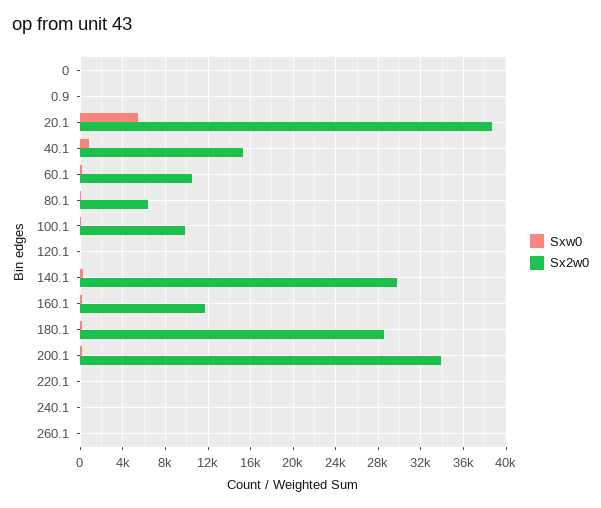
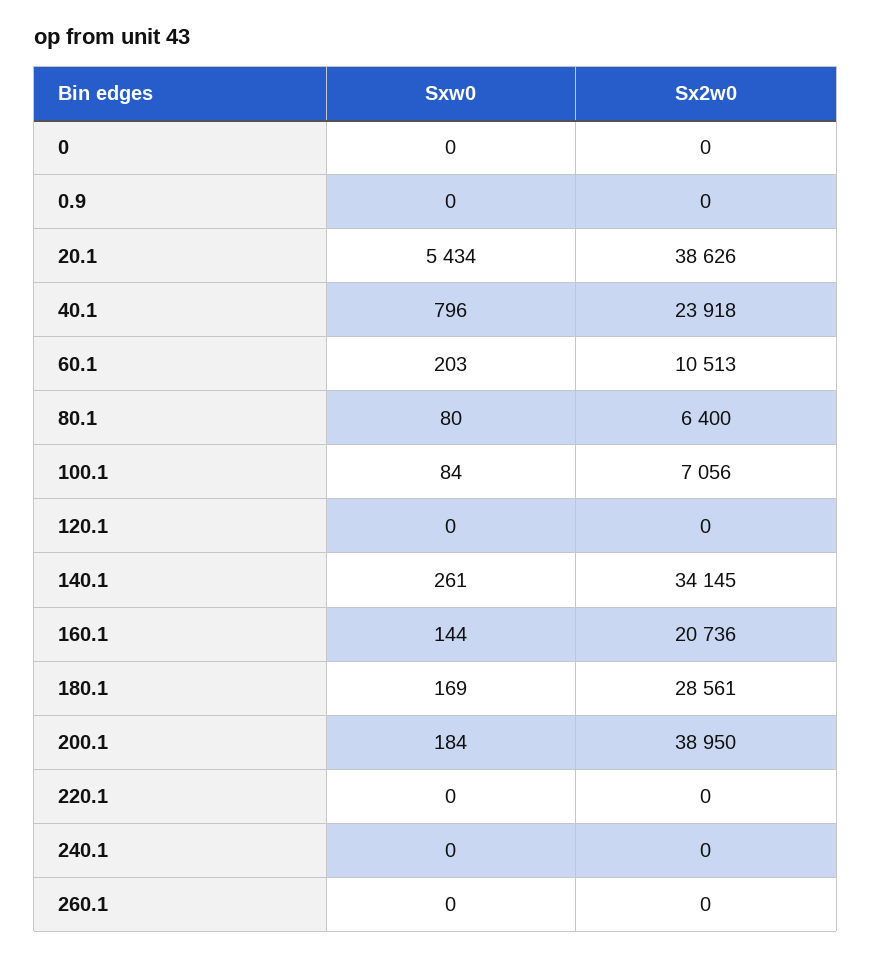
  {
    "Sxw0": {
      "0": 0,
      "0.9": 0,
      "20.1": 5434,
      "40.1": 796,
      "60.1": 203,
      "80.1": 80,
      "100.1": 84,
      "120.1": 0,
      "140.1": 261,
      "160.1": 144,
      "180.1": 169,
      "200.1": 184,
      "220.1": 0,
      "240.1": 0,
      "260.1": 0
    },
    "Sx2w0": {
      "0": 0,
      "0.9": 0,
      "20.1": 38626,
-     "40.1": 15000,
+     "40.1": 23918,
      "60.1": 10513,
      "80.1": 6400,
-     "100.1": 10000,
+     "100.1": 7056,
      "120.1": 0,
-     "140.1": 30000,
+     "140.1": 34145,
-     "160.1": 12000,
+     "160.1": 20736,
      "180.1": 28561,
-     "200.1": 34000,
+     "200.1": 38950,
      "220.1": 0,
      "240.1": 0,
      "260.1": 0
    }
  }

